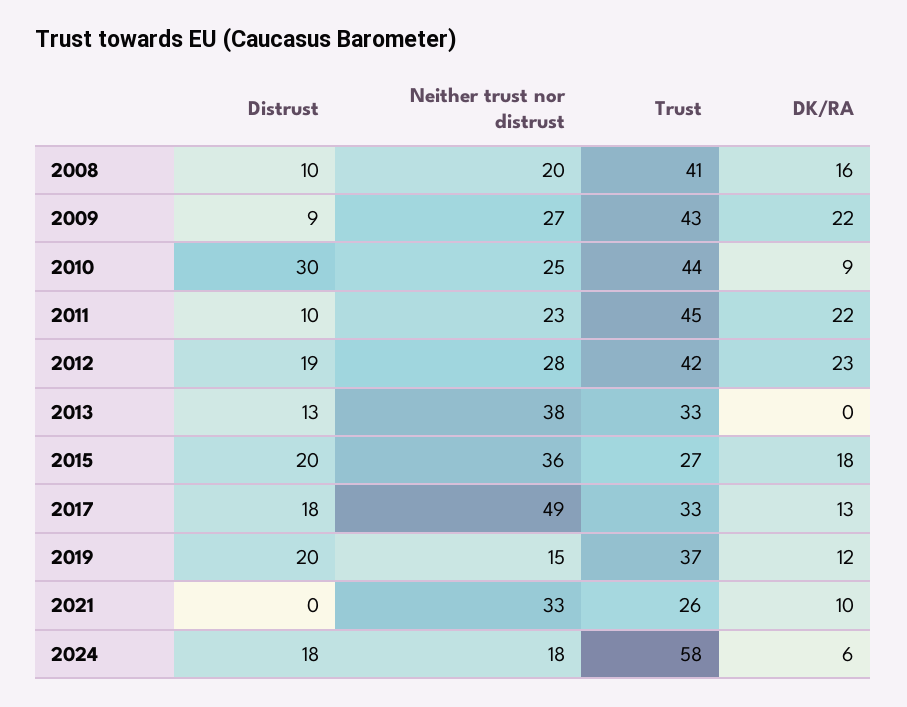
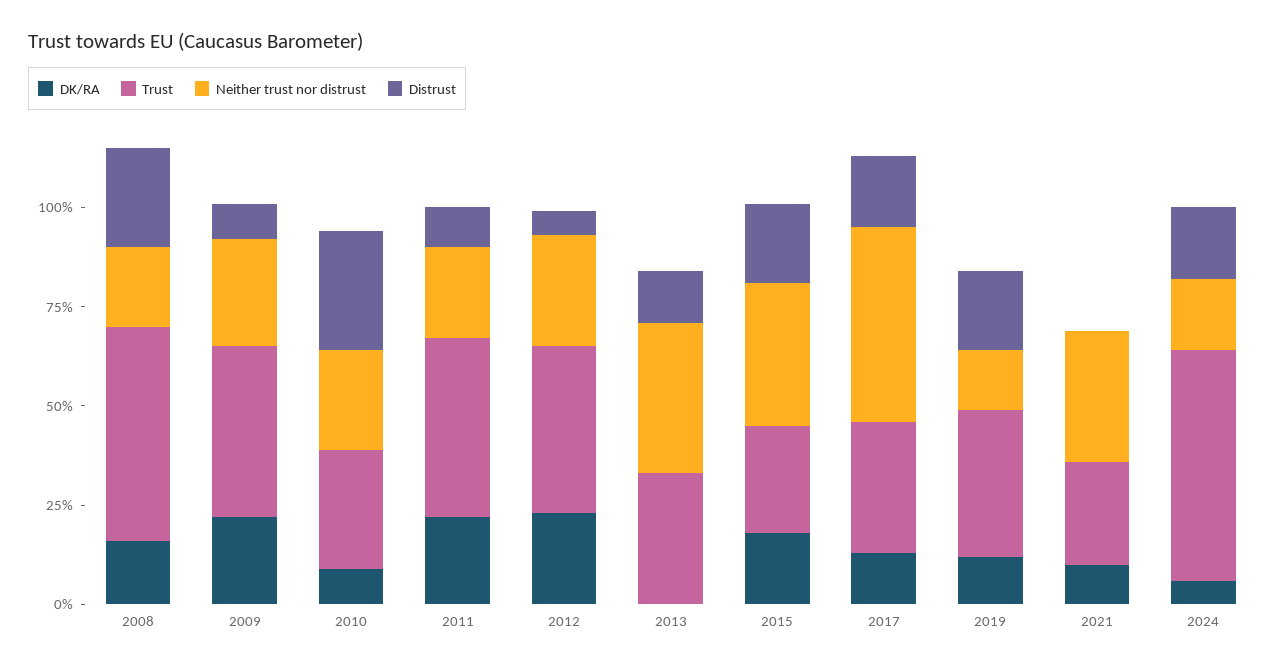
  {
    "Distrust": {
-     "2008": 10,
+     "2008": 25,
      "2009": 9,
      "2010": 30,
      "2011": 10,
-     "2012": 19,
+     "2012": 5,
      "2013": 13,
      "2015": 20,
      "2017": 18,
      "2019": 20,
      "2021": 0,
      "2024": 18
    },
    "Neither trust nor distrust": {
      "2008": 20,
      "2009": 27,
      "2010": 25,
      "2011": 23,
      "2012": 28,
      "2013": 38,
      "2015": 36,
      "2017": 49,
      "2019": 15,
      "2021": 33,
      "2024": 18
    },
    "Trust": {
-     "2008": 41,
+     "2008": 55,
      "2009": 43,
-     "2010": 44,
+     "2010": 30,
      "2011": 45,
      "2012": 42,
      "2013": 33,
      "2015": 27,
      "2017": 33,
      "2019": 37,
      "2021": 26,
      "2024": 58
    },
    "DK/RA": {
      "2008": 16,
      "2009": 22,
      "2010": 9,
      "2011": 22,
      "2012": 23,
      "2013": 0,
      "2015": 18,
      "2017": 13,
      "2019": 12,
      "2021": 10,
      "2024": 6
    }
  }

